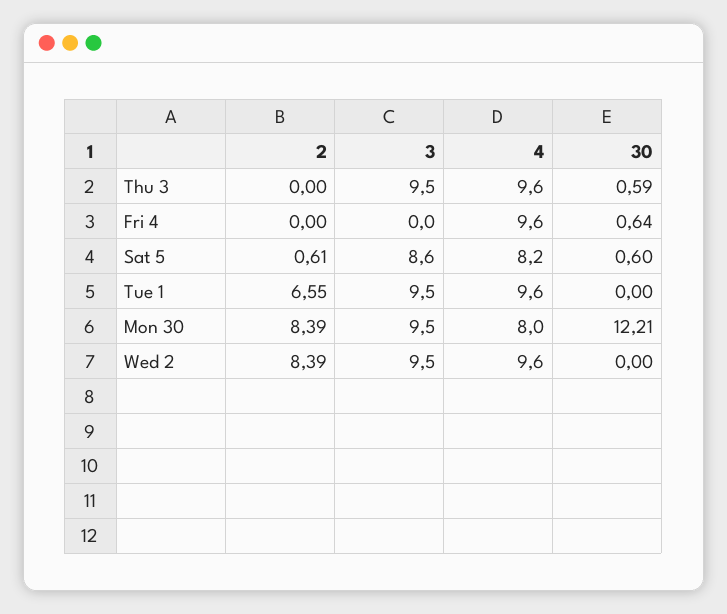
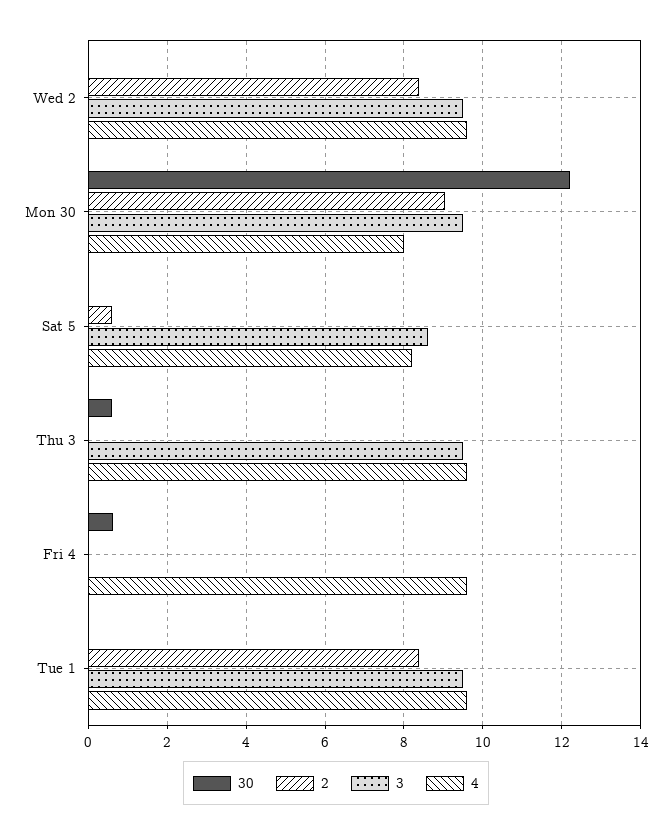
  {
    "2": {
      "Thu 3": 0,
      "Fri 4": 0,
      "Sat 5": 0.61,
-     "Tue 1": 6.55,
+     "Tue 1": 8.4,
-     "Mon 30": 8.39,
+     "Mon 30": 9,
      "Wed 2": 8.39
    },
    "3": {
      "Thu 3": 9.5,
      "Fri 4": 0,
      "Sat 5": 8.6,
      "Tue 1": 9.5,
      "Mon 30": 9.5,
      "Wed 2": 9.5
    },
    "4": {
      "Thu 3": 9.6,
      "Fri 4": 9.6,
      "Sat 5": 8.2,
      "Tue 1": 9.6,
      "Mon 30": 8,
      "Wed 2": 9.6
    },
    "30": {
      "Thu 3": 0.59,
      "Fri 4": 0.64,
-     "Sat 5": 0.6,
+     "Sat 5": 0,
      "Tue 1": 0,
      "Mon 30": 12.21,
      "Wed 2": 0
    }
  }

